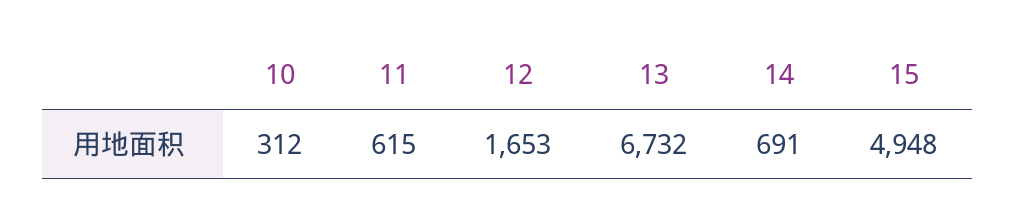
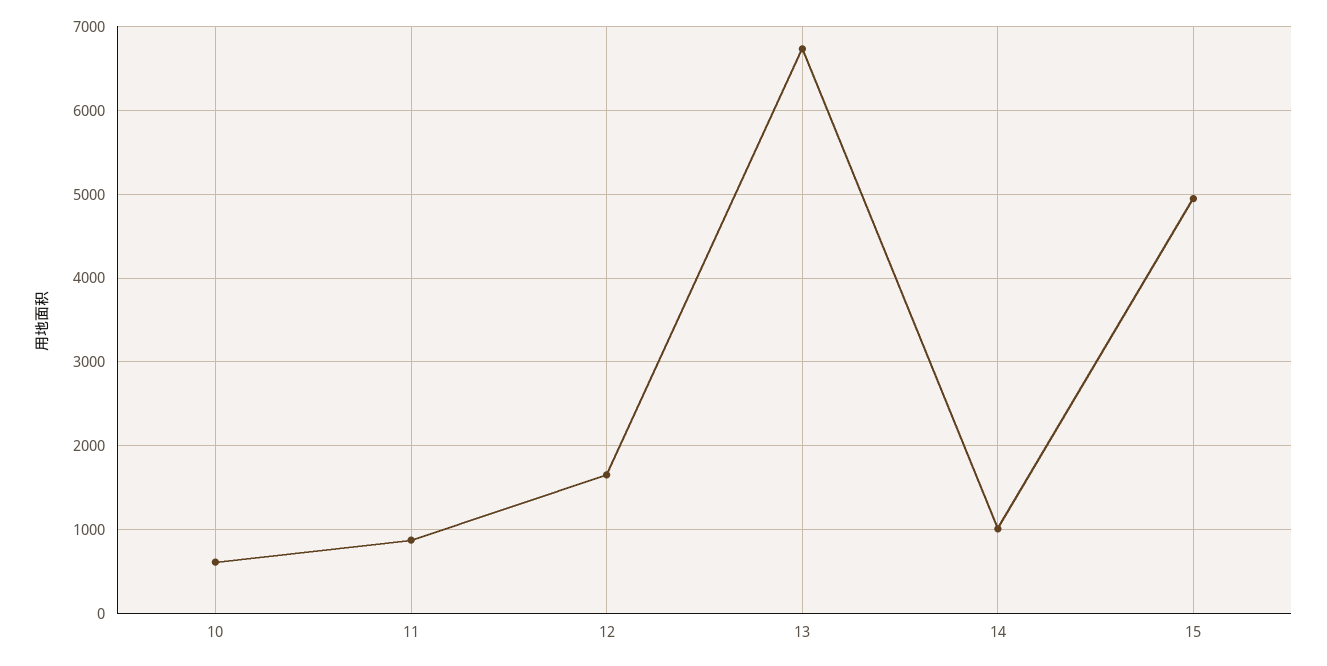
  {
-   "10": 312,
+   "10": 600,
-   "11": 615,
+   "11": 900,
    "12": 1653,
    "13": 6732,
-   "14": 691,
+   "14": 1000,
    "15": 4948
  }

